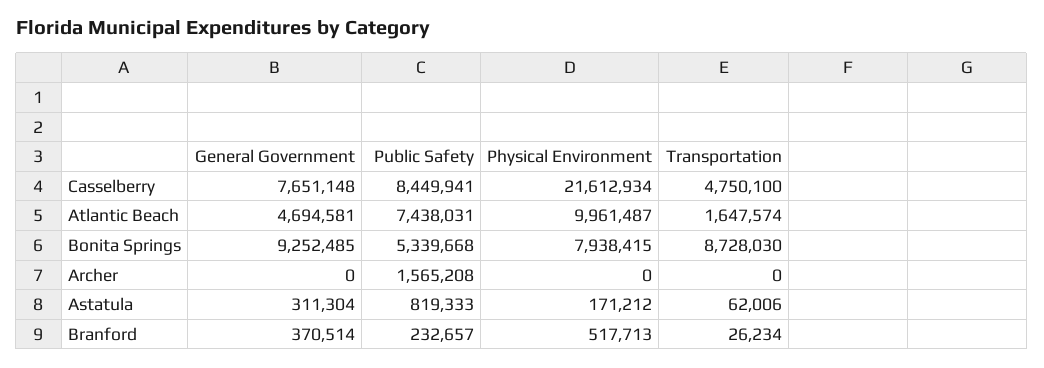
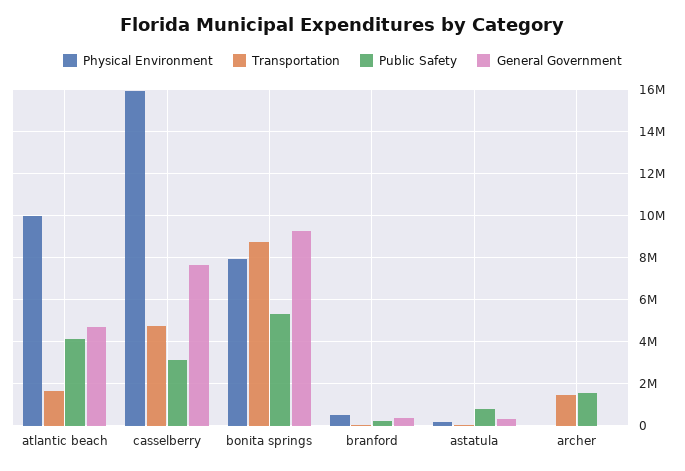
  {
    "General Government": {
      "Casselberry": 7651148,
      "Atlantic Beach": 4694581,
      "Bonita Springs": 9252485,
      "Archer": 0,
      "Astatula": 311304,
      "Branford": 370514
    },
    "Public Safety": {
-     "Casselberry": 8449941,
+     "Casselberry": 3000000,
-     "Atlantic Beach": 7438031,
+     "Atlantic Beach": 4000000,
      "Bonita Springs": 5339668,
      "Archer": 1565208,
      "Astatula": 819333,
      "Branford": 232657
    },
    "Physical Environment": {
-     "Casselberry": 21612934,
+     "Casselberry": 16000000,
      "Atlantic Beach": 9961487,
      "Bonita Springs": 7938415,
      "Archer": 0,
      "Astatula": 171212,
      "Branford": 517713
    },
    "Transportation": {
      "Casselberry": 4750100,
      "Atlantic Beach": 1647574,
      "Bonita Springs": 8728030,
-     "Archer": 0,
+     "Archer": 1500000,
      "Astatula": 62006,
      "Branford": 26234
    }
  }

